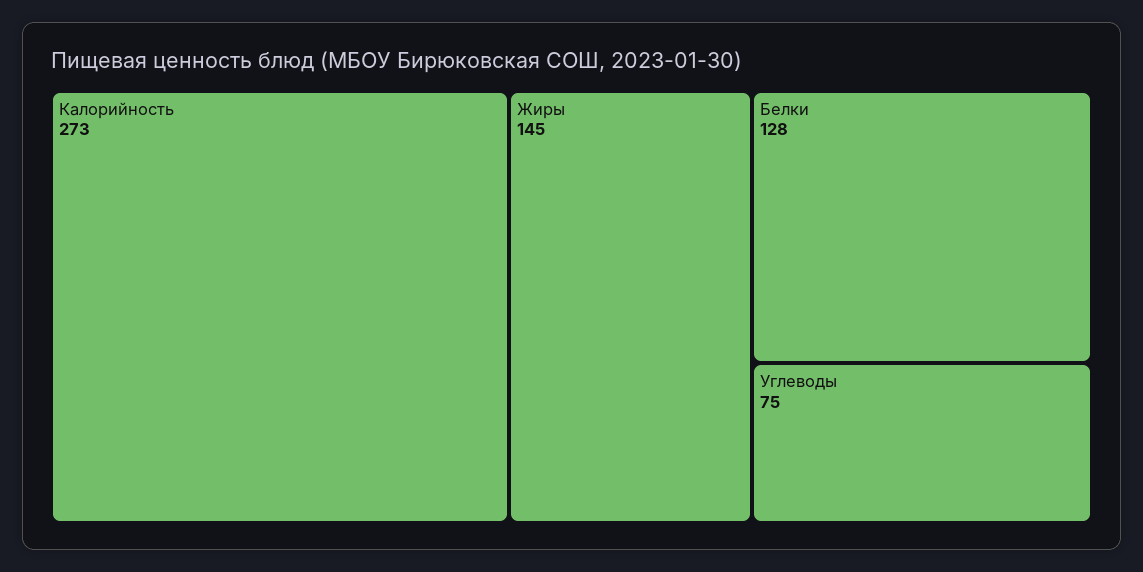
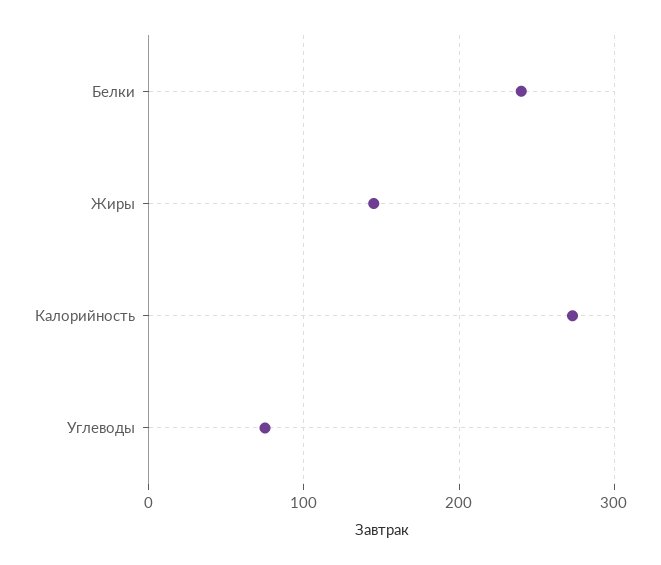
  {
    "Калорийность": 273,
    "Жиры": 145,
-   "Белки": 128,
+   "Белки": 240,
    "Углеводы": 75
  }

